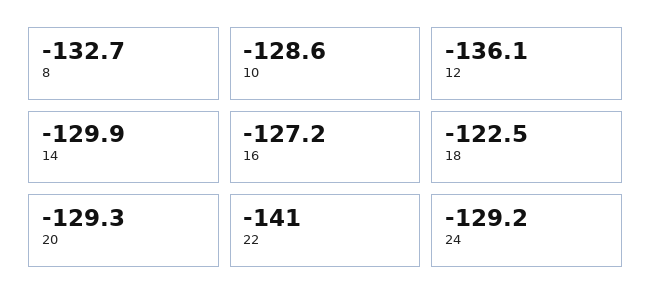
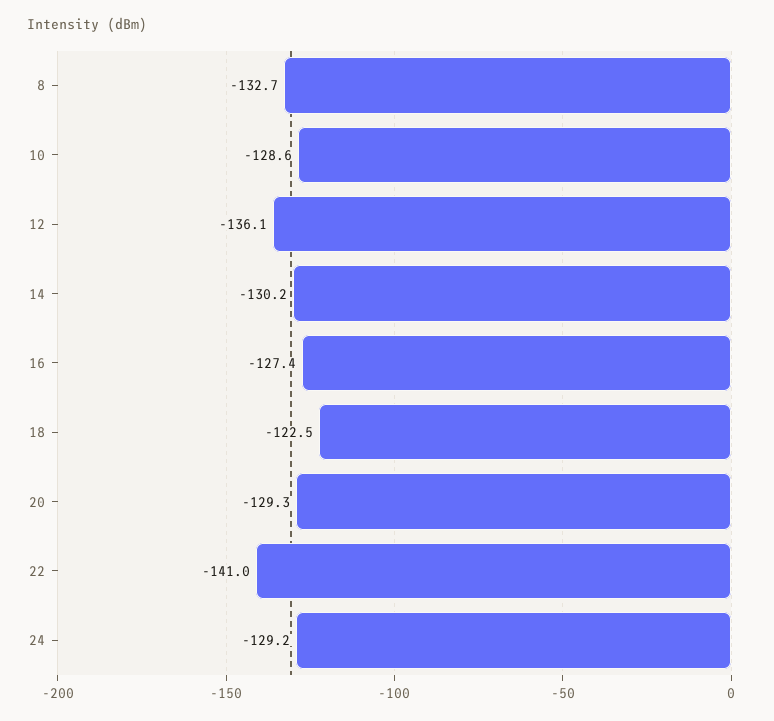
  {
    "8": -132.7,
    "10": -128.6,
    "12": -136.1,
-   "14": -129.9,
+   "14": -130.2,
-   "16": -127.2,
+   "16": -127.4,
    "18": -122.5,
    "20": -129.3,
    "22": -141,
    "24": -129.2
  }

